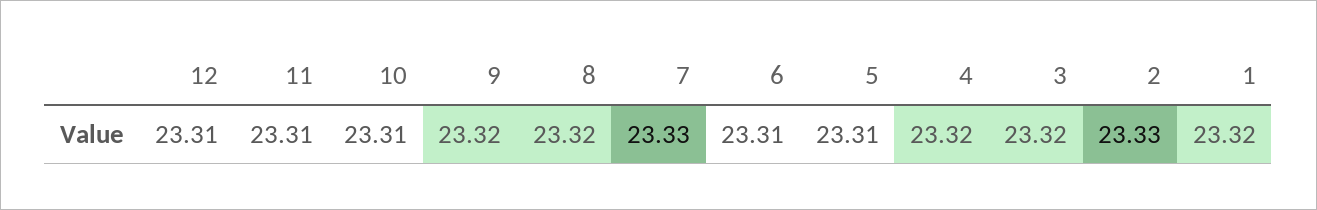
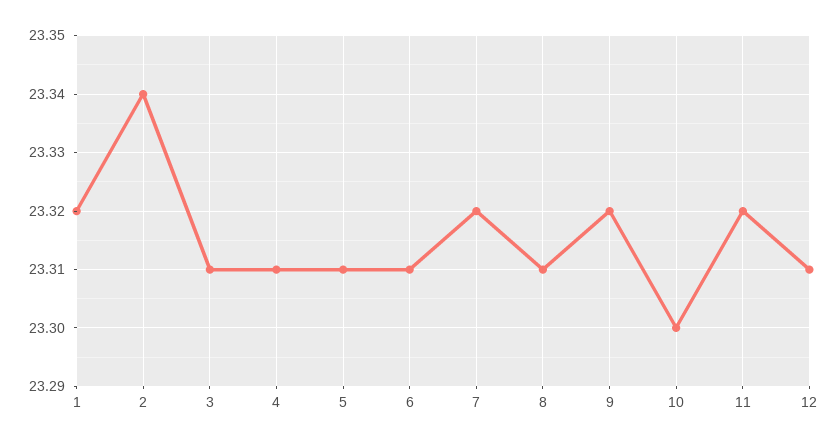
  {
    "12": 23.31,
-   "11": 23.31,
+   "11": 23.32,
-   "10": 23.31,
+   "10": 23.3,
    "9": 23.32,
-   "8": 23.32,
+   "8": 23.31,
-   "7": 23.33,
+   "7": 23.32,
    "6": 23.31,
    "5": 23.31,
-   "4": 23.32,
+   "4": 23.31,
-   "3": 23.32,
+   "3": 23.31,
-   "2": 23.33,
+   "2": 23.34,
    "1": 23.32
  }

